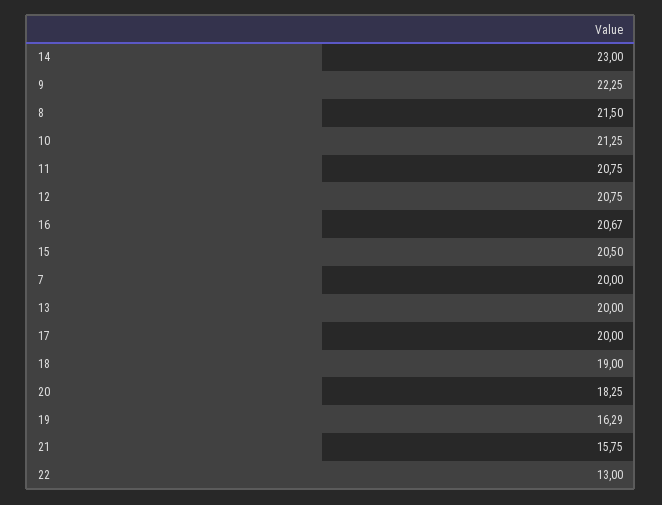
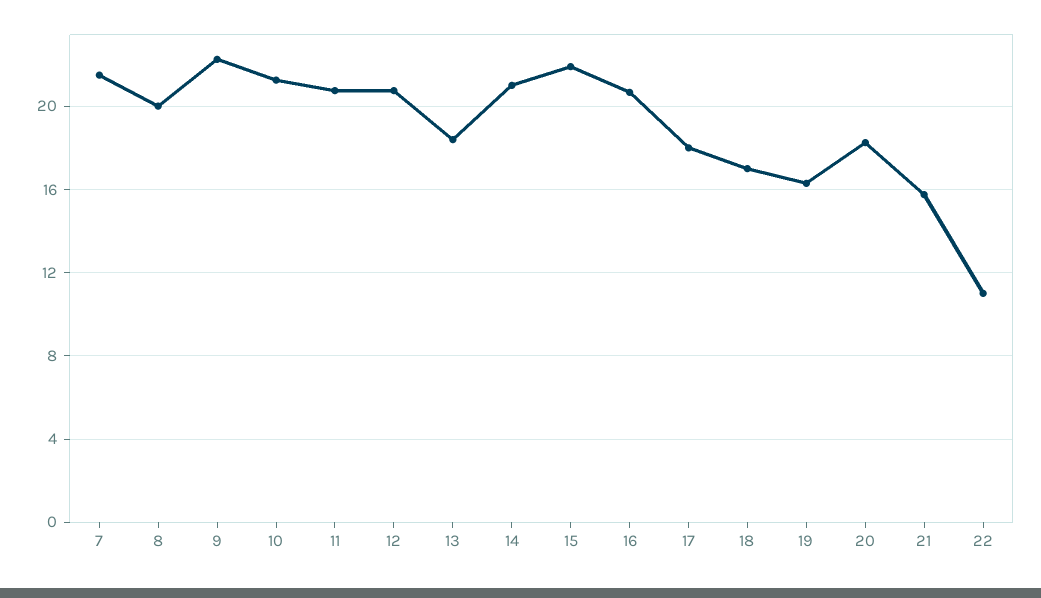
  {
-   "14": 23,
+   "14": 21,
    "9": 22.25,
-   "8": 21.5,
+   "8": 20,
    "10": 21.25,
    "11": 20.75,
    "12": 20.75,
    "16": 20.67,
-   "15": 20.5,
+   "15": 22,
-   "7": 20,
+   "7": 21.5,
-   "13": 20,
+   "13": 18.5,
-   "17": 20,
+   "17": 18,
-   "18": 19,
+   "18": 17,
    "20": 18.25,
    "19": 16.29,
    "21": 15.75,
-   "22": 13
+   "22": 11
  }

